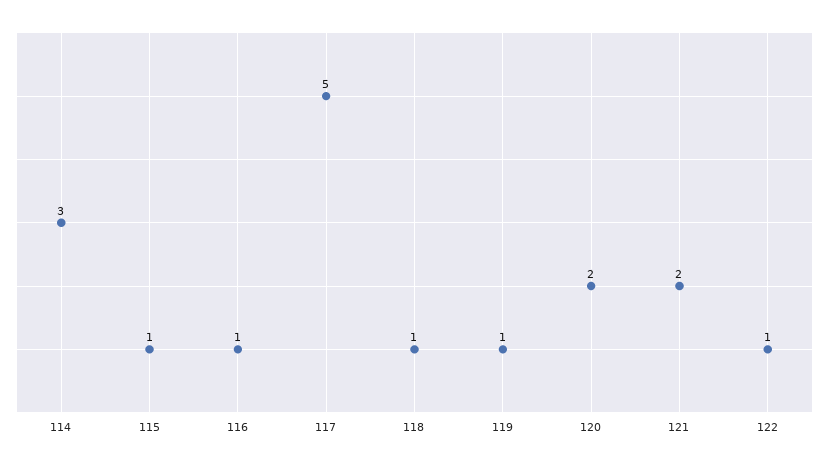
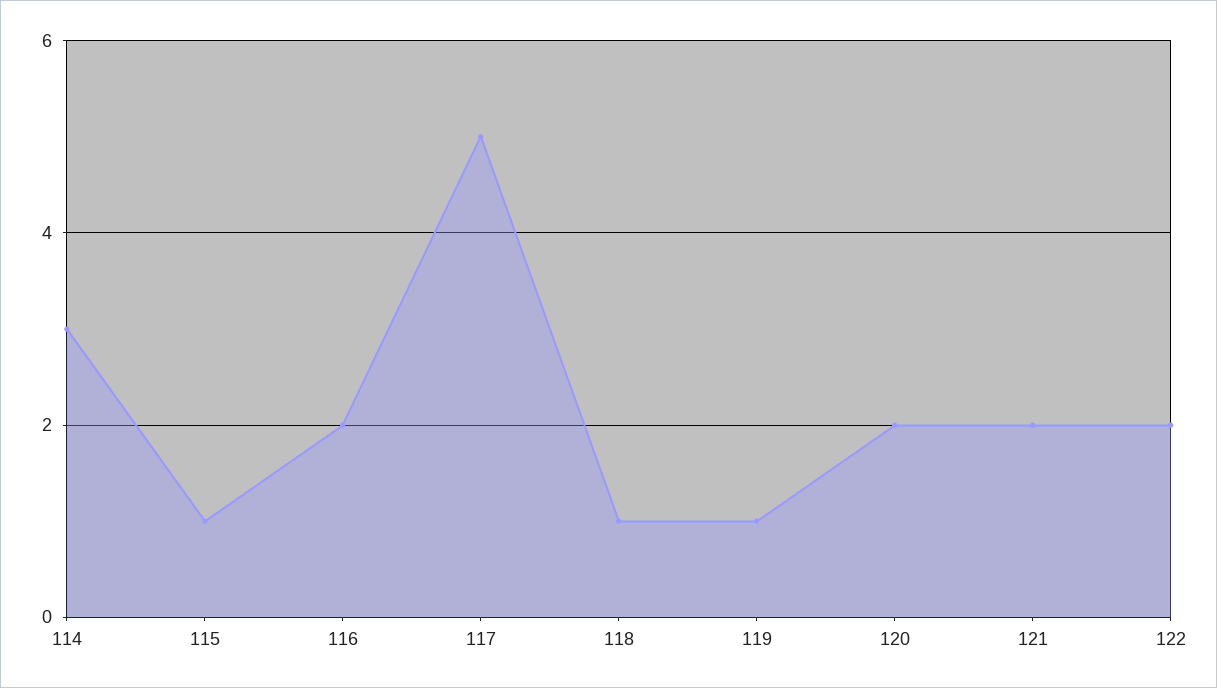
  {
    "114": 3,
    "115": 1,
-   "116": 1,
+   "116": 2,
    "117": 5,
    "118": 1,
    "119": 1,
    "120": 2,
    "121": 2,
-   "122": 1
+   "122": 2
  }

